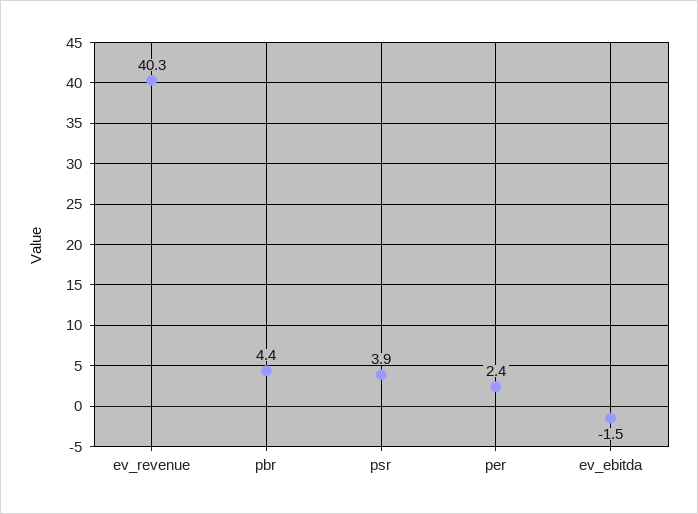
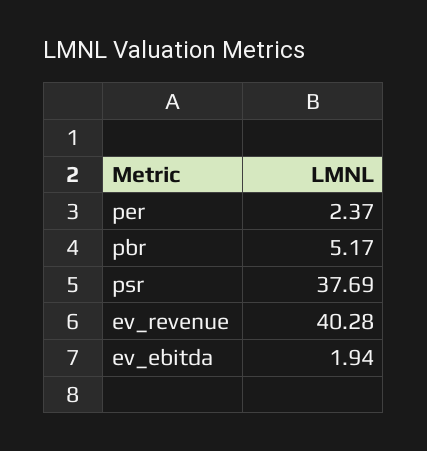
  {
    "ev_revenue": 40.28,
-   "pbr": 4.4,
+   "pbr": 5.17,
-   "psr": 3.9,
+   "psr": 37.69,
    "per": 2.37,
-   "ev_ebitda": -1.5
+   "ev_ebitda": 1.94
  }

